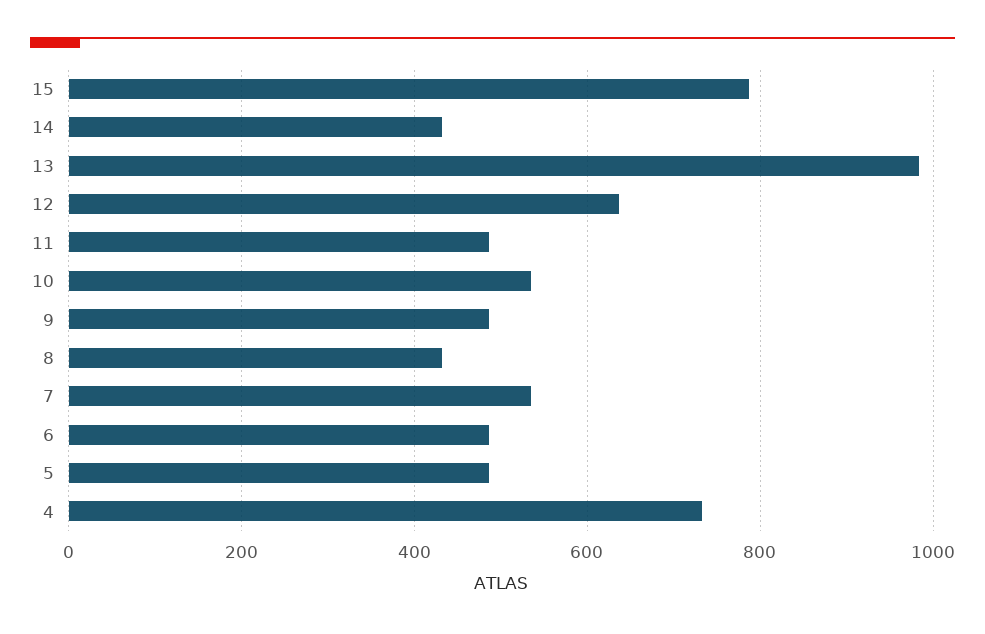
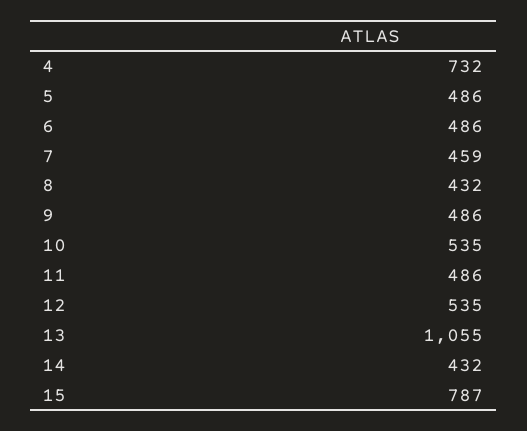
  {
    "15": 787,
    "14": 432,
-   "13": 980,
+   "13": 1055,
-   "12": 640,
+   "12": 535,
    "11": 486,
    "10": 535,
    "9": 486,
    "8": 432,
-   "7": 540,
+   "7": 459,
    "6": 486,
    "5": 486,
    "4": 732
  }

